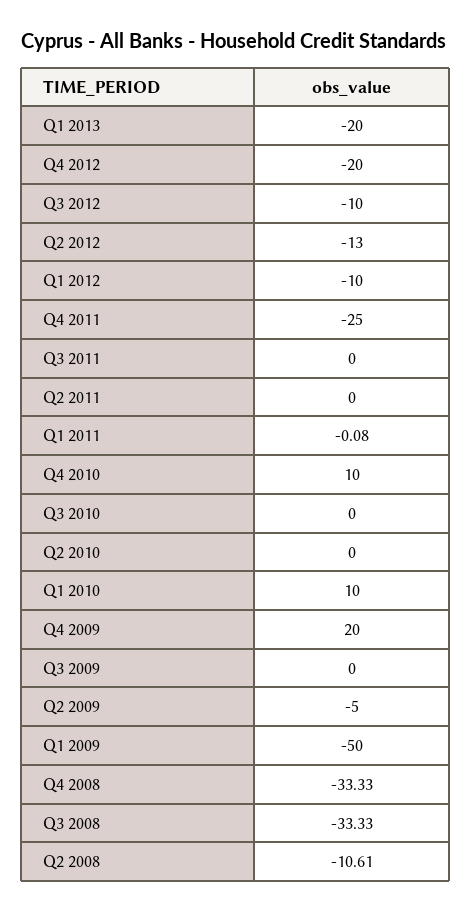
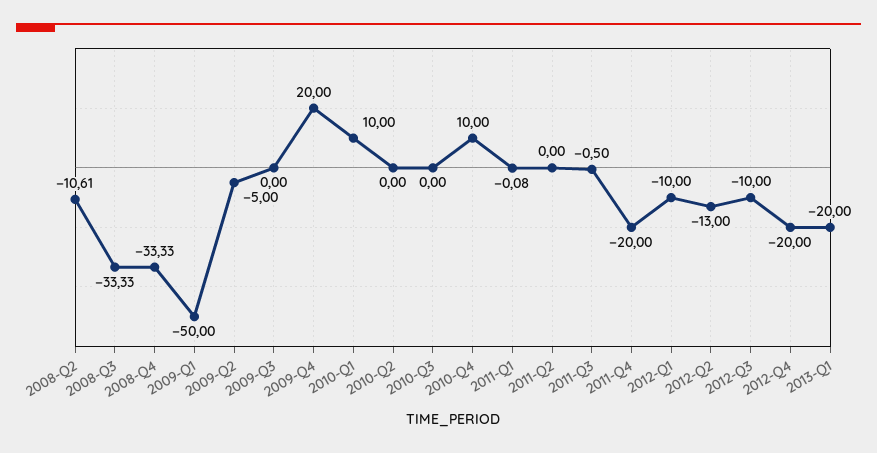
  {
    "Q1 2013": -20,
    "Q4 2012": -20,
    "Q3 2012": -10,
    "Q2 2012": -13,
    "Q1 2012": -10,
-   "Q4 2011": -25,
+   "Q4 2011": -20,
-   "Q3 2011": 0,
+   "Q3 2011": -0.5,
    "Q2 2011": 0,
    "Q1 2011": -0.08,
    "Q4 2010": 10,
    "Q3 2010": 0,
    "Q2 2010": 0,
    "Q1 2010": 10,
    "Q4 2009": 20,
    "Q3 2009": 0,
    "Q2 2009": -5,
    "Q1 2009": -50,
    "Q4 2008": -33.33,
    "Q3 2008": -33.33,
    "Q2 2008": -10.61
  }

